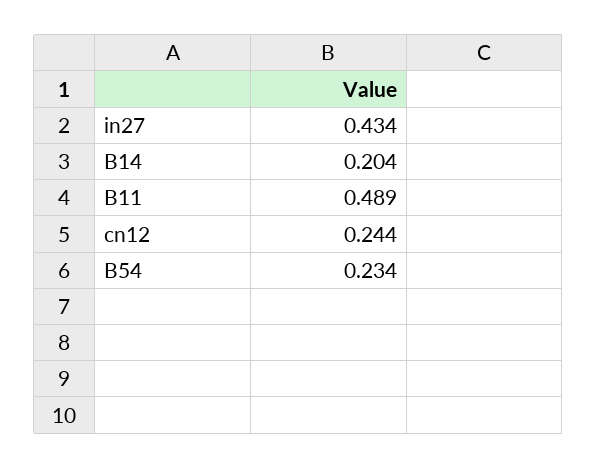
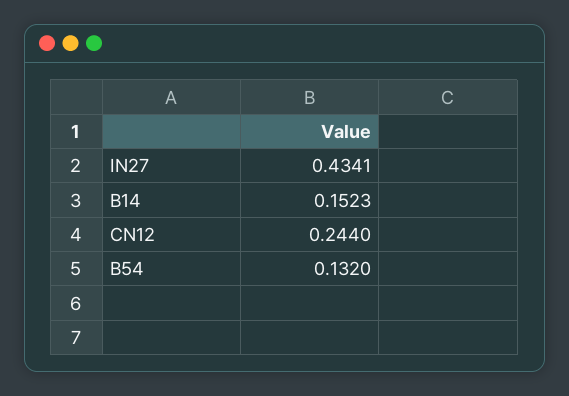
  {
    "in27": 0.4341,
-   "B14": 0.204,
+   "B14": 0.1523,
-   "B11": 0.489,
    "cn12": 0.244,
-   "B54": 0.234
+   "B54": 0.132
  }

